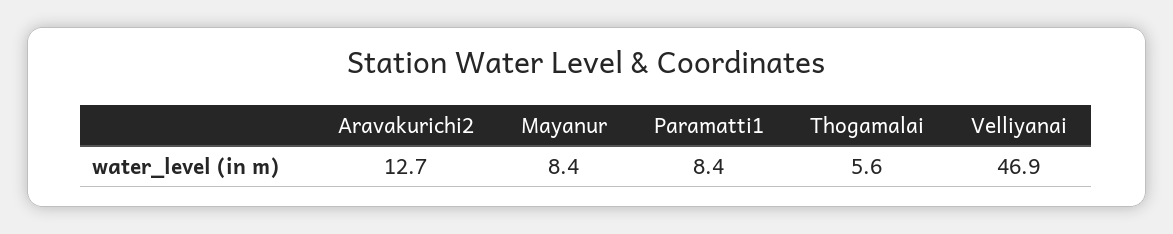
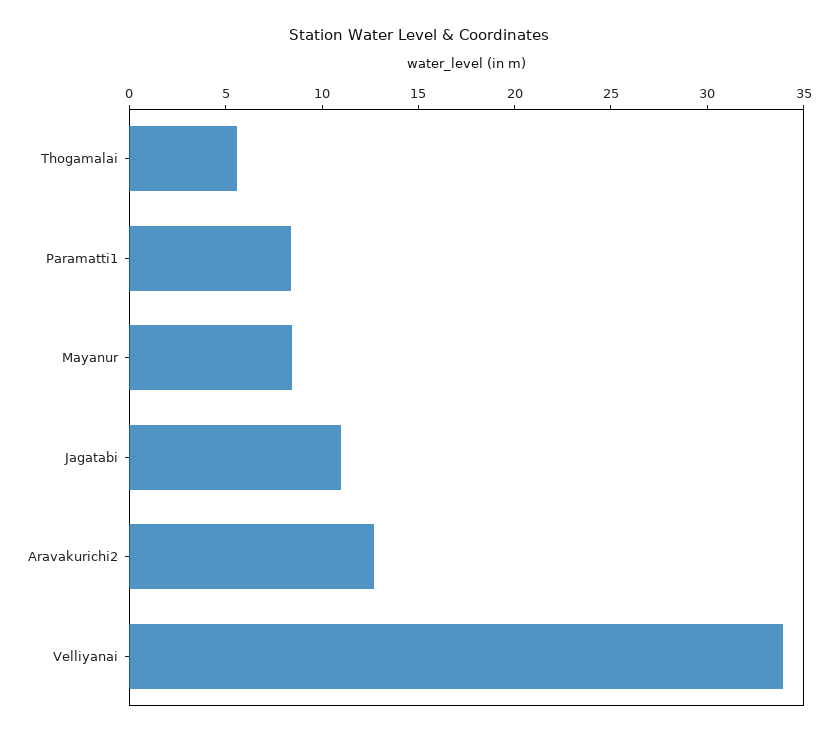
  {
    "Aravakurichi2": 12.7,
    "Mayanur": 8.4,
    "Paramatti1": 8.4,
    "Thogamalai": 5.6,
-   "Velliyanai": 46.9
+   "Velliyanai": 34,
+   "Jagatabi": 11
  }

